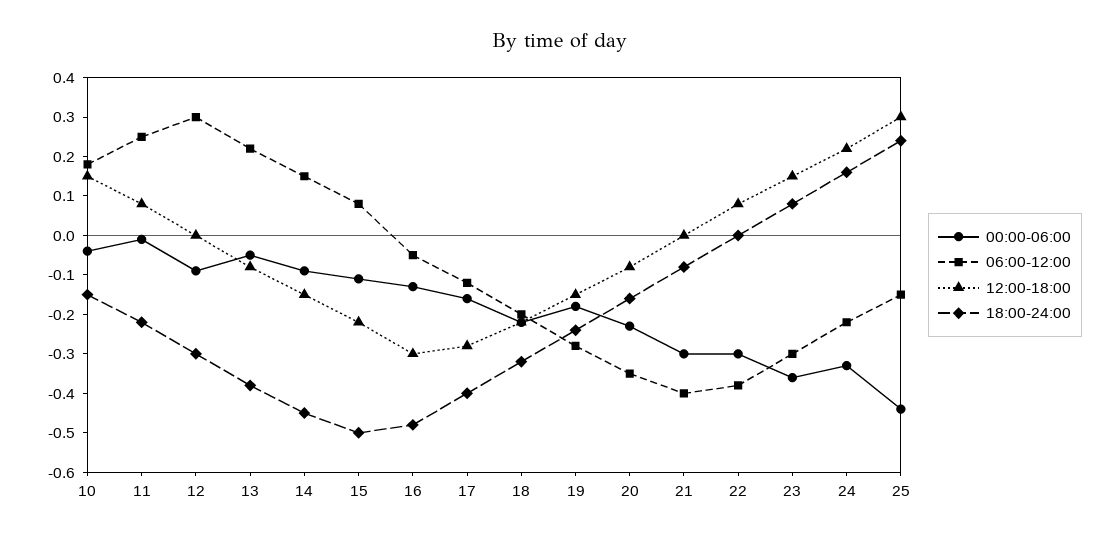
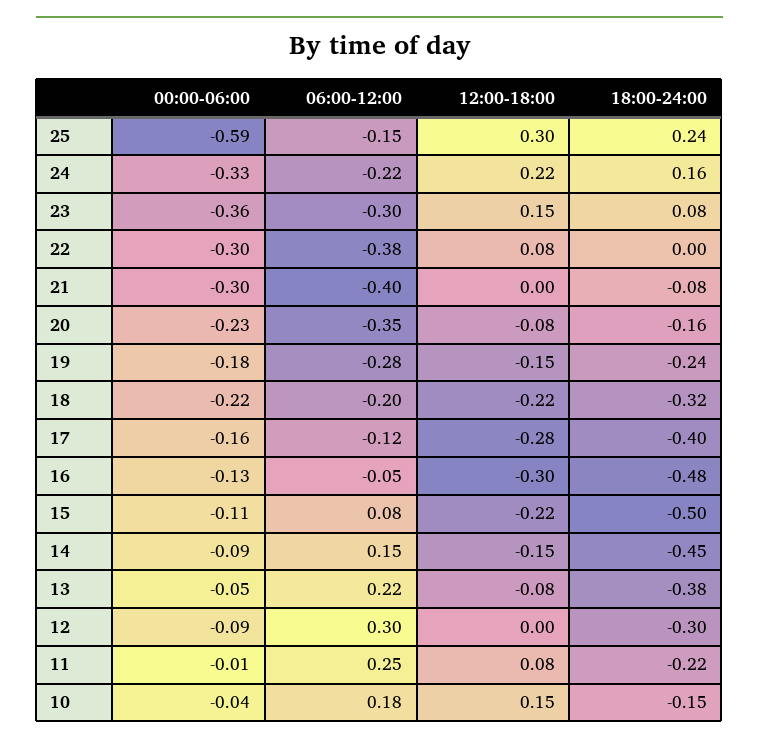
  {
    "00:00-06:00": {
      "10": -0.04,
      "11": -0.01,
      "12": -0.09,
      "13": -0.05,
      "14": -0.09,
      "15": -0.11,
      "16": -0.13,
      "17": -0.16,
      "18": -0.22,
      "19": -0.18,
      "20": -0.23,
      "21": -0.3,
      "22": -0.3,
      "23": -0.36,
      "24": -0.33,
-     "25": -0.45
+     "25": -0.59
    },
    "06:00-12:00": {
      "10": 0.18,
      "11": 0.25,
      "12": 0.3,
      "13": 0.22,
      "14": 0.15,
      "15": 0.08,
      "16": -0.05,
      "17": -0.12,
      "18": -0.2,
      "19": -0.28,
      "20": -0.35,
      "21": -0.4,
      "22": -0.38,
      "23": -0.3,
      "24": -0.22,
      "25": -0.15
    },
    "12:00-18:00": {
      "10": 0.15,
      "11": 0.08,
      "12": 0,
      "13": -0.08,
      "14": -0.15,
      "15": -0.22,
      "16": -0.3,
      "17": -0.28,
      "18": -0.22,
      "19": -0.15,
      "20": -0.08,
      "21": 0,
      "22": 0.08,
      "23": 0.15,
      "24": 0.22,
      "25": 0.3
    },
    "18:00-24:00": {
      "10": -0.15,
      "11": -0.22,
      "12": -0.3,
      "13": -0.38,
      "14": -0.45,
      "15": -0.5,
      "16": -0.48,
      "17": -0.4,
      "18": -0.32,
      "19": -0.24,
      "20": -0.16,
      "21": -0.08,
      "22": 0,
      "23": 0.08,
      "24": 0.16,
      "25": 0.24
    }
  }

